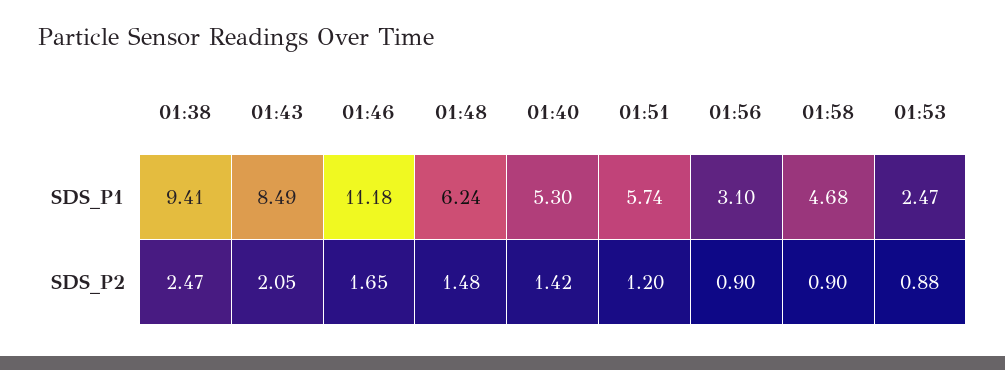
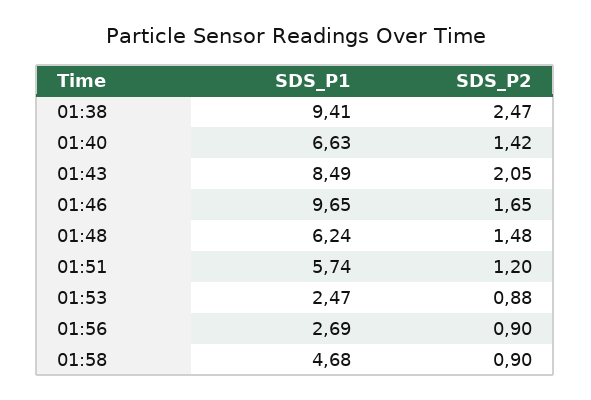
  {
    "01:38": {
      "SDS_P1": 9.41,
      "SDS_P2": 2.47
    },
    "01:43": {
      "SDS_P1": 8.49,
      "SDS_P2": 2.05
    },
    "01:46": {
-     "SDS_P1": 11.18,
+     "SDS_P1": 9.65,
      "SDS_P2": 1.65
    },
    "01:48": {
      "SDS_P1": 6.24,
      "SDS_P2": 1.48
    },
    "01:40": {
-     "SDS_P1": 5.3,
+     "SDS_P1": 6.63,
      "SDS_P2": 1.42
    },
    "01:51": {
      "SDS_P1": 5.74,
      "SDS_P2": 1.2
    },
    "01:56": {
-     "SDS_P1": 3.1,
+     "SDS_P1": 2.69,
      "SDS_P2": 0.9
    },
    "01:58": {
      "SDS_P1": 4.68,
      "SDS_P2": 0.9
    },
    "01:53": {
      "SDS_P1": 2.47,
      "SDS_P2": 0.88
    }
  }

